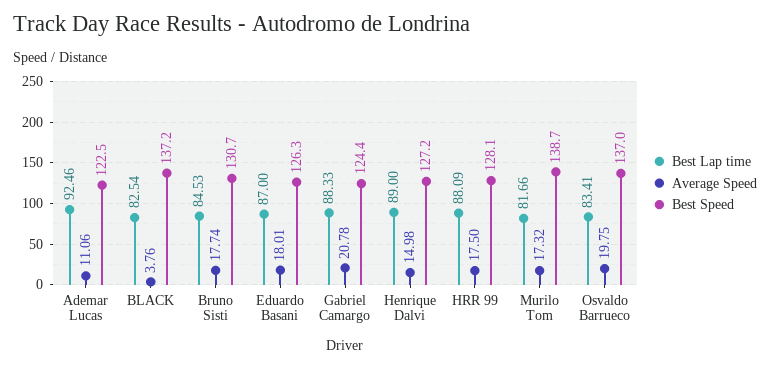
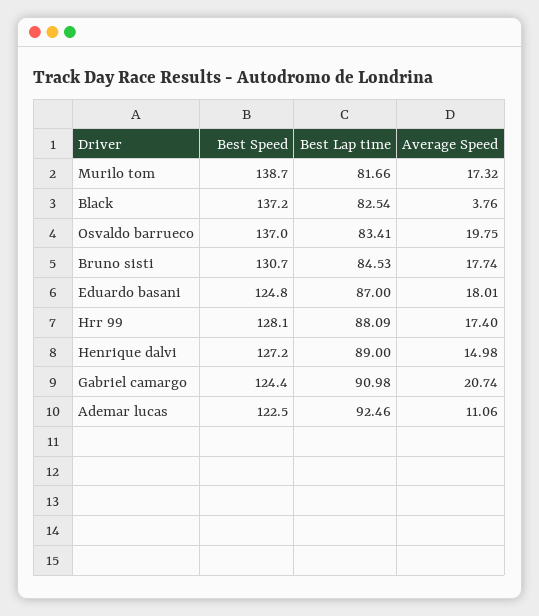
  {
    "Best Lap time": {
      "Ademar Lucas": 92.46,
      "BLACK": 82.54,
      "Bruno Sisti": 84.53,
      "Eduardo Basani": 87,
-     "Gabriel Camargo": 88.33,
+     "Gabriel Camargo": 90.98,
      "Henrique Dalvi": 89,
      "HRR 99": 88.09,
      "Murilo Tom": 81.66,
      "Osvaldo Barrueco": 83.41
    },
    "Average Speed": {
      "Ademar Lucas": 11.06,
      "BLACK": 3.76,
      "Bruno Sisti": 17.74,
      "Eduardo Basani": 18.01,
-     "Gabriel Camargo": 20.78,
+     "Gabriel Camargo": 20.74,
      "Henrique Dalvi": 14.98,
-     "HRR 99": 17.5,
+     "HRR 99": 17.4,
      "Murilo Tom": 17.32,
      "Osvaldo Barrueco": 19.75
    },
    "Best Speed": {
      "Ademar Lucas": 122.5,
      "BLACK": 137.2,
      "Bruno Sisti": 130.7,
-     "Eduardo Basani": 126.3,
+     "Eduardo Basani": 124.8,
      "Gabriel Camargo": 124.4,
      "Henrique Dalvi": 127.2,
      "HRR 99": 128.1,
      "Murilo Tom": 138.7,
      "Osvaldo Barrueco": 137
    }
  }

